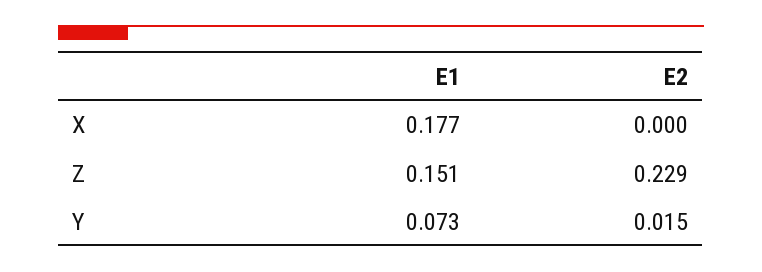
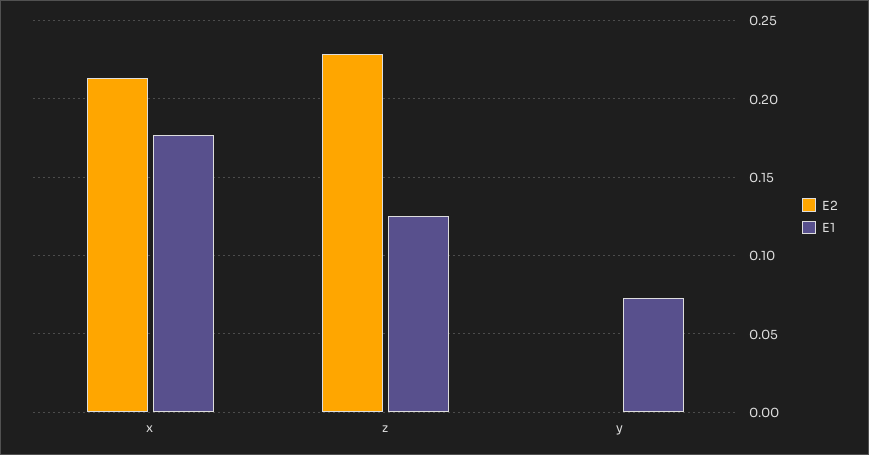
  {
    "E1": {
      "X": 0.177,
-     "Z": 0.151,
+     "Z": 0.125,
      "Y": 0.073
    },
    "E2": {
-     "X": 0,
+     "X": 0.215,
      "Z": 0.229,
-     "Y": 0.015
+     "Y": 0
    }
  }

